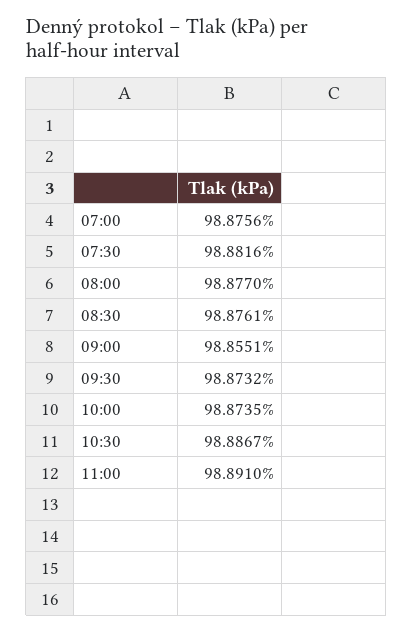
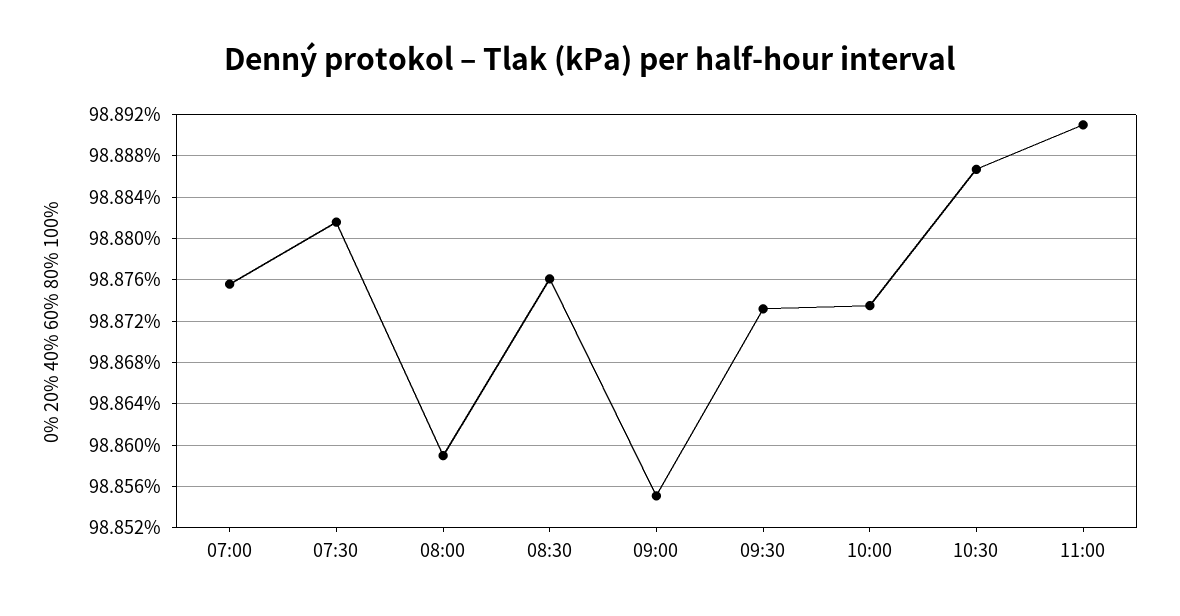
  {
    "07:00": 98.8756,
    "07:30": 98.8816,
-   "08:00": 98.877,
+   "08:00": 98.859,
    "08:30": 98.8761,
    "09:00": 98.8551,
    "09:30": 98.8732,
    "10:00": 98.8735,
    "10:30": 98.8867,
    "11:00": 98.891
  }

